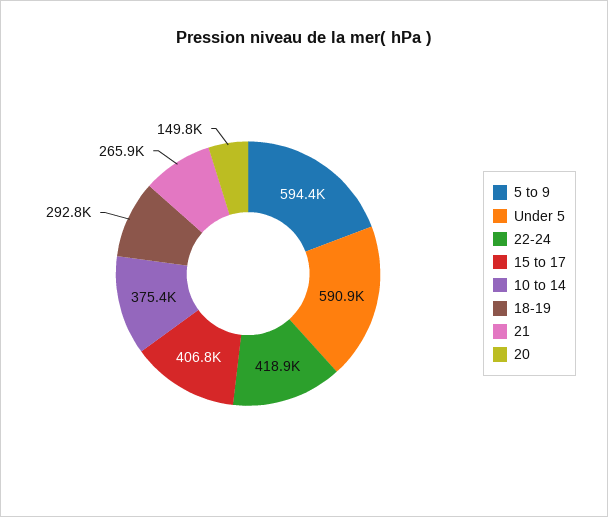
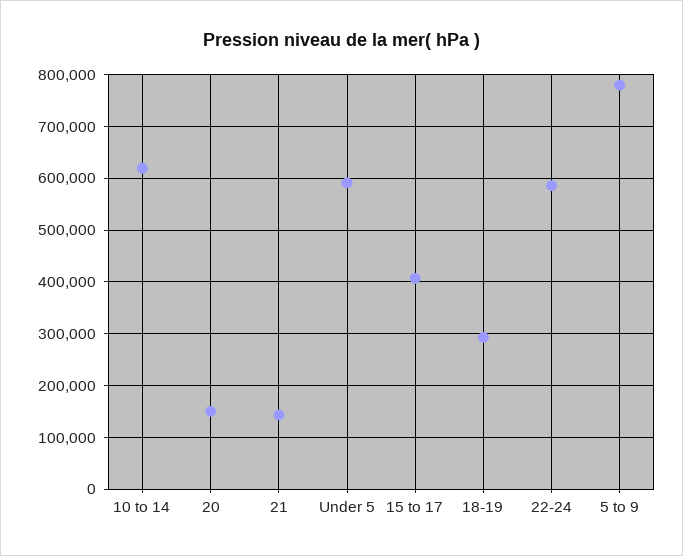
  {
-   "5 to 9": 594400,
+   "5 to 9": 780000,
    "Under 5": 590900,
-   "22-24": 418900,
+   "22-24": 580000,
    "15 to 17": 406800,
-   "10 to 14": 375400,
+   "10 to 14": 620000,
    "18-19": 292800,
-   "21": 265900,
+   "21": 140000,
    "20": 149800
  }

